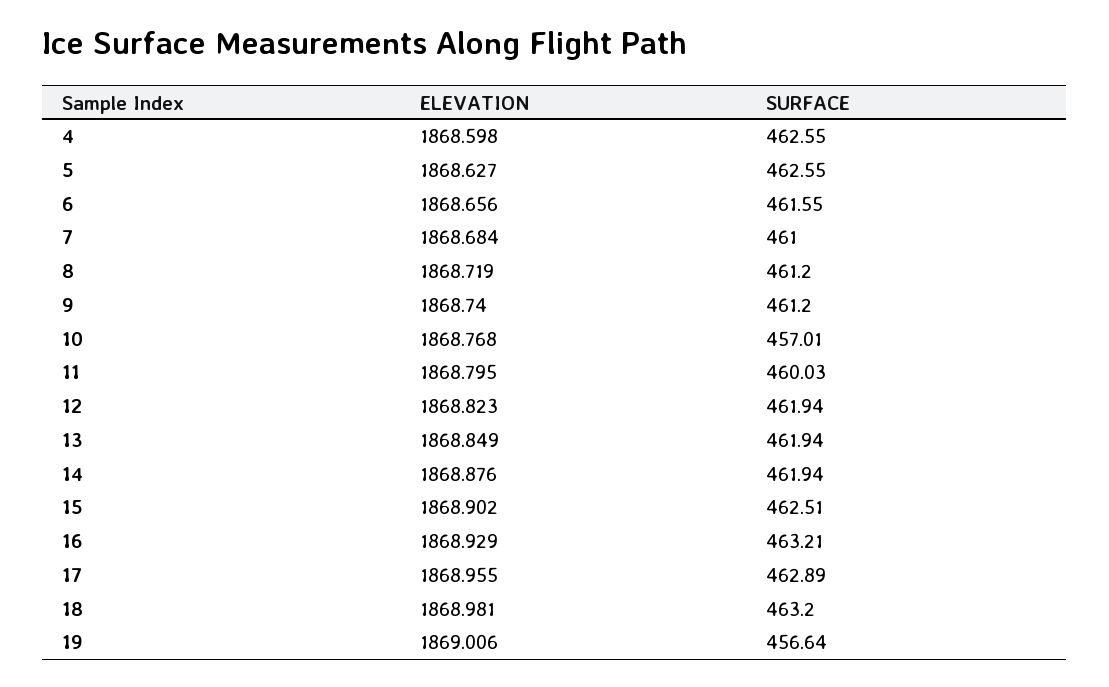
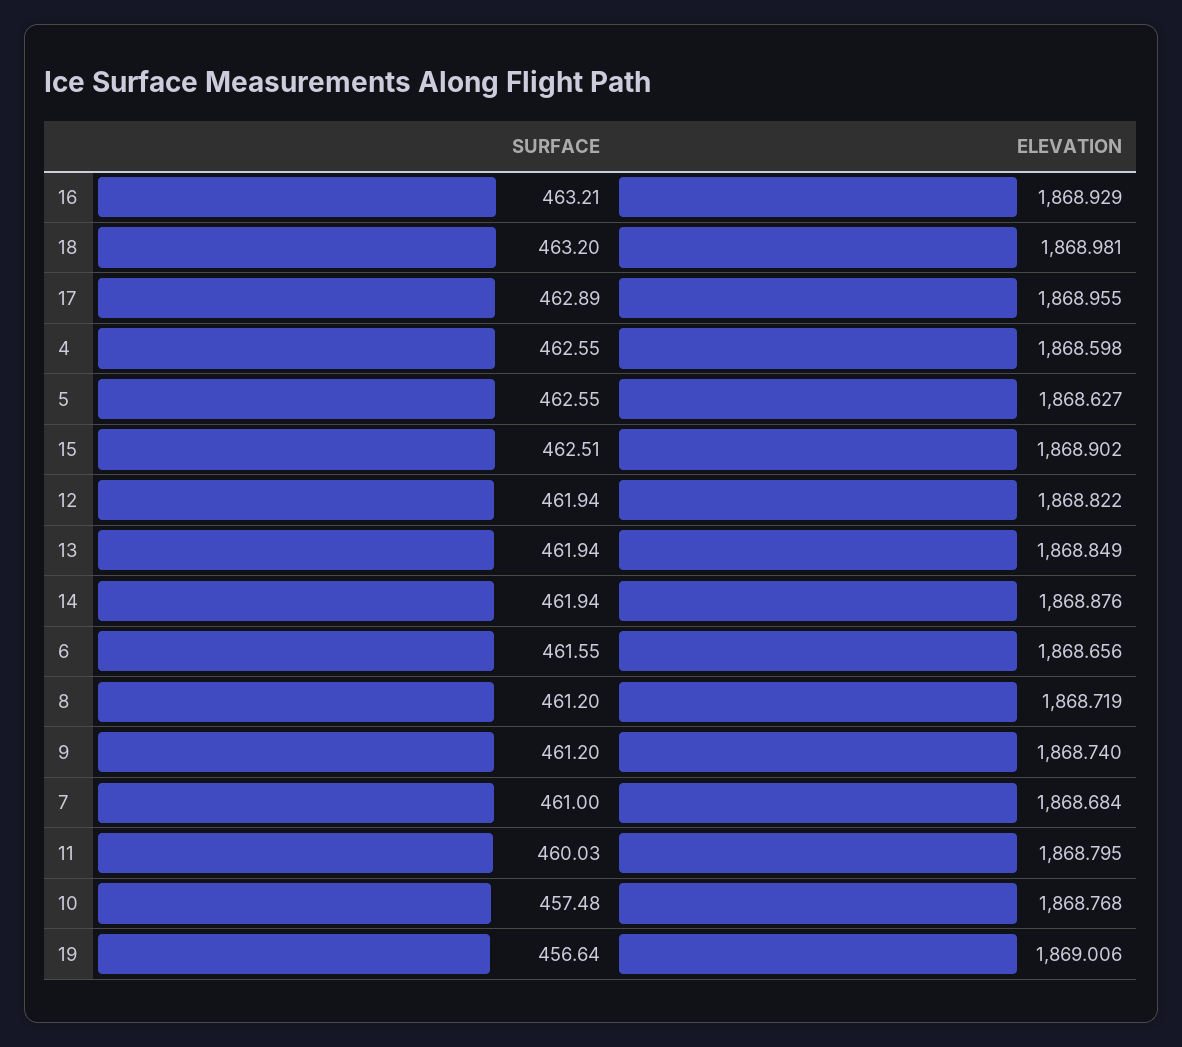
  {
    "ELEVATION": {
      "4": 1868.598,
      "5": 1868.627,
      "6": 1868.656,
      "7": 1868.684,
      "8": 1868.719,
      "9": 1868.74,
      "10": 1868.768,
      "11": 1868.795,
-     "12": 1868.823,
+     "12": 1868.822,
      "13": 1868.849,
      "14": 1868.876,
      "15": 1868.902,
      "16": 1868.929,
      "17": 1868.955,
      "18": 1868.981,
      "19": 1869.006
    },
    "SURFACE": {
      "4": 462.55,
      "5": 462.55,
      "6": 461.55,
      "7": 461,
      "8": 461.2,
      "9": 461.2,
-     "10": 457.01,
+     "10": 457.48,
      "11": 460.03,
      "12": 461.94,
      "13": 461.94,
      "14": 461.94,
      "15": 462.51,
      "16": 463.21,
      "17": 462.89,
      "18": 463.2,
      "19": 456.64
    }
  }

